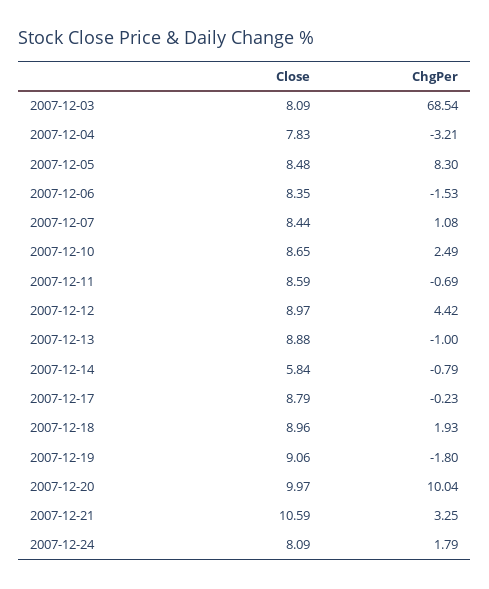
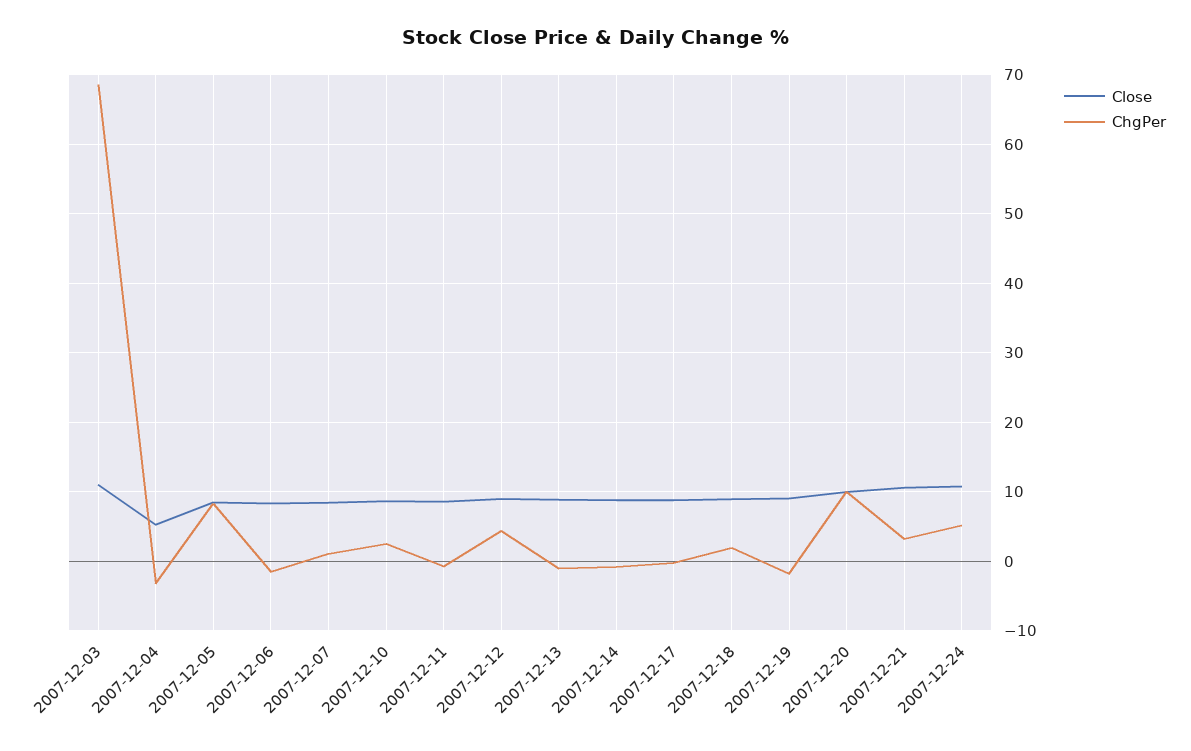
  {
    "Close": {
-     "2007-12-03": 8.09,
+     "2007-12-03": 11,
-     "2007-12-04": 7.83,
+     "2007-12-04": 5,
      "2007-12-05": 8.48,
      "2007-12-06": 8.35,
      "2007-12-07": 8.44,
      "2007-12-10": 8.65,
      "2007-12-11": 8.59,
      "2007-12-12": 8.97,
      "2007-12-13": 8.88,
-     "2007-12-14": 5.84,
+     "2007-12-14": 9,
      "2007-12-17": 8.79,
      "2007-12-18": 8.96,
      "2007-12-19": 9.06,
      "2007-12-20": 9.97,
      "2007-12-21": 10.59,
-     "2007-12-24": 8.09
+     "2007-12-24": 11
    },
    "ChgPer": {
      "2007-12-03": 68.54,
      "2007-12-04": -3.21,
      "2007-12-05": 8.3,
      "2007-12-06": -1.53,
      "2007-12-07": 1.08,
      "2007-12-10": 2.49,
      "2007-12-11": -0.69,
      "2007-12-12": 4.42,
      "2007-12-13": -1,
      "2007-12-14": -0.79,
      "2007-12-17": -0.23,
      "2007-12-18": 1.93,
      "2007-12-19": -1.8,
      "2007-12-20": 10.04,
      "2007-12-21": 3.25,
-     "2007-12-24": 1.79
+     "2007-12-24": 5
    }
  }

